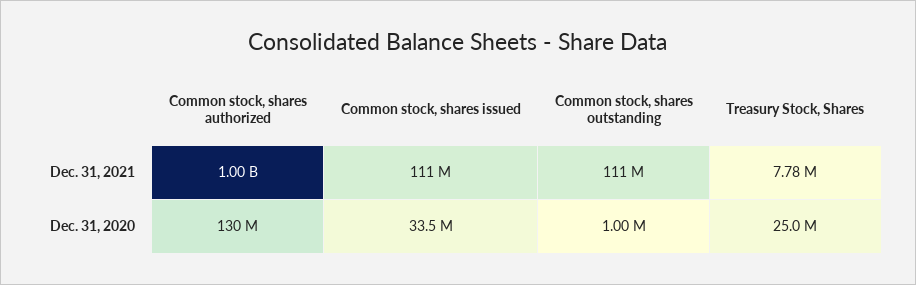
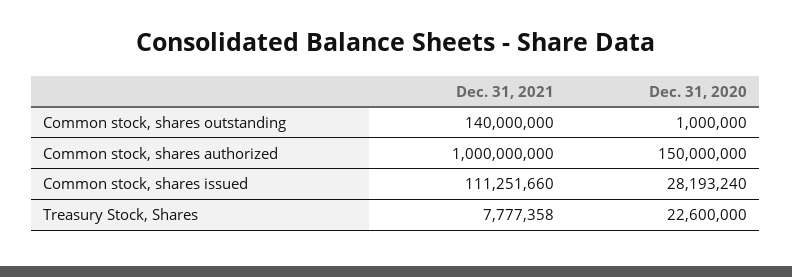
  {
    "Common stock, shares authorized": {
      "Dec. 31, 2021": 1000000000,
-     "Dec. 31, 2020": 130000000
+     "Dec. 31, 2020": 150000000
    },
    "Common stock, shares issued": {
      "Dec. 31, 2021": 111251660,
-     "Dec. 31, 2020": 33500000
+     "Dec. 31, 2020": 28193240
    },
    "Common stock, shares outstanding": {
-     "Dec. 31, 2021": 111000000,
+     "Dec. 31, 2021": 140000000,
      "Dec. 31, 2020": 1000000
    },
    "Treasury Stock, Shares": {
      "Dec. 31, 2021": 7777358,
-     "Dec. 31, 2020": 25000000
+     "Dec. 31, 2020": 22600000
    }
  }

